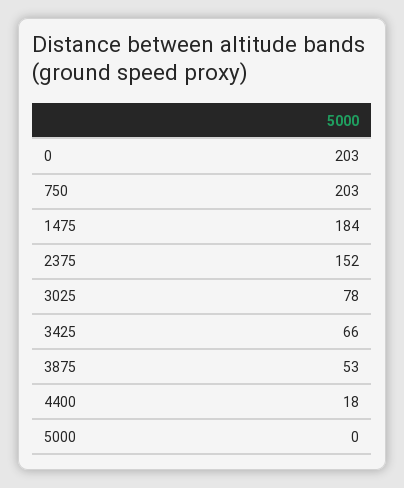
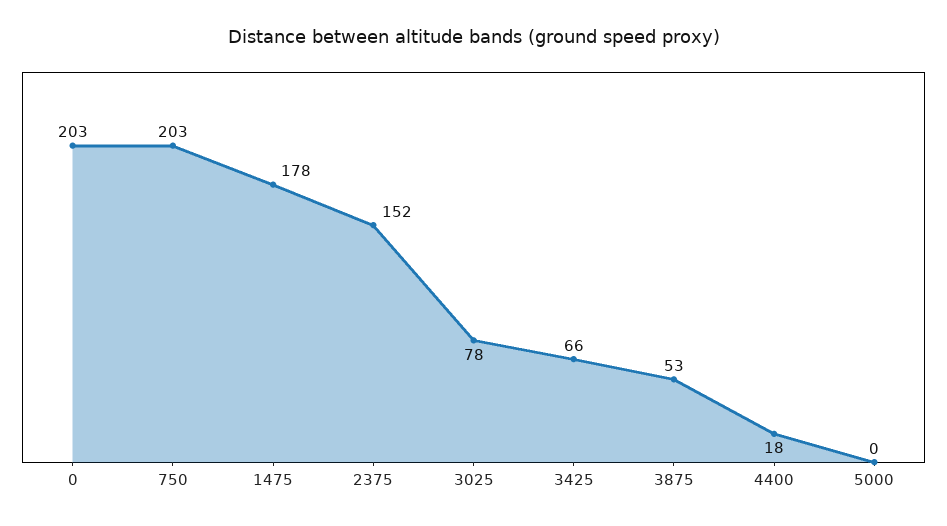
  {
    "0": 203,
    "750": 203,
-   "1475": 184,
+   "1475": 178,
    "2375": 152,
    "3025": 78,
    "3425": 66,
    "3875": 53,
    "4400": 18,
    "5000": 0
  }

